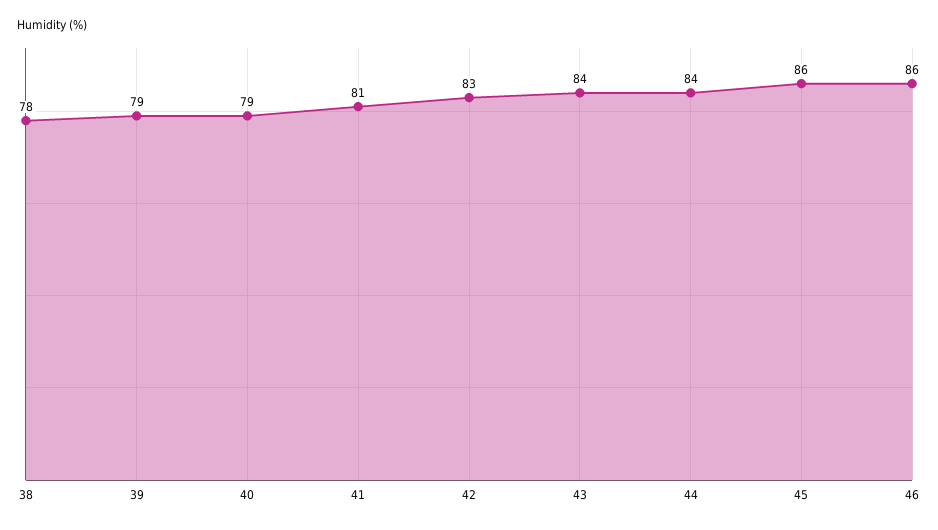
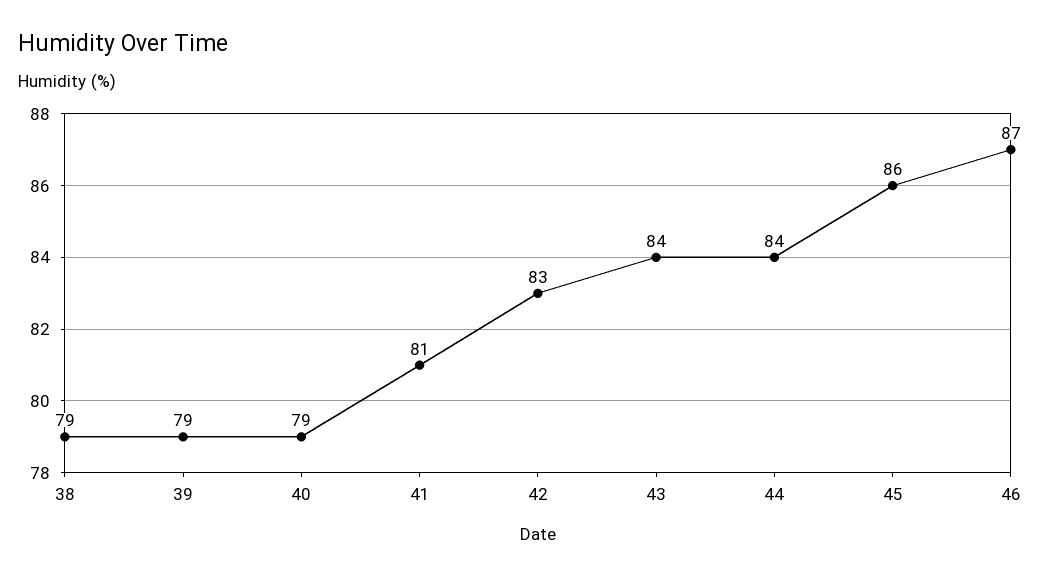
  {
-   "38": 78,
+   "38": 79,
    "39": 79,
    "40": 79,
    "41": 81,
    "42": 83,
    "43": 84,
    "44": 84,
    "45": 86,
-   "46": 86
+   "46": 87
  }

